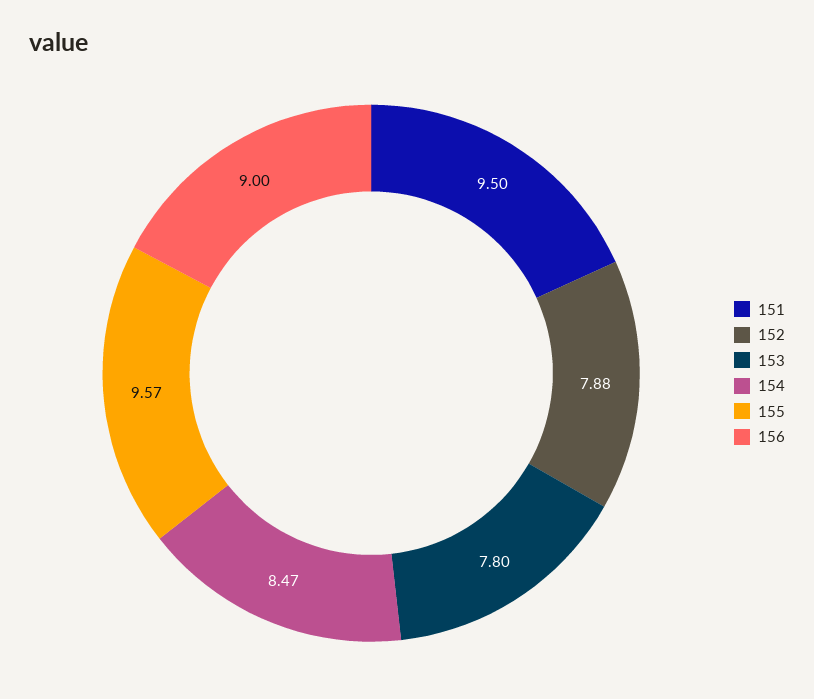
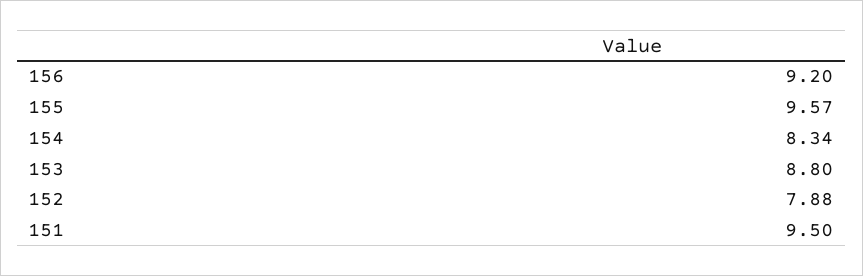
  {
    "151": 9.5,
    "152": 7.88,
-   "153": 7.8,
+   "153": 8.8,
-   "154": 8.47,
+   "154": 8.34,
    "155": 9.57,
-   "156": 9
+   "156": 9.2
  }

